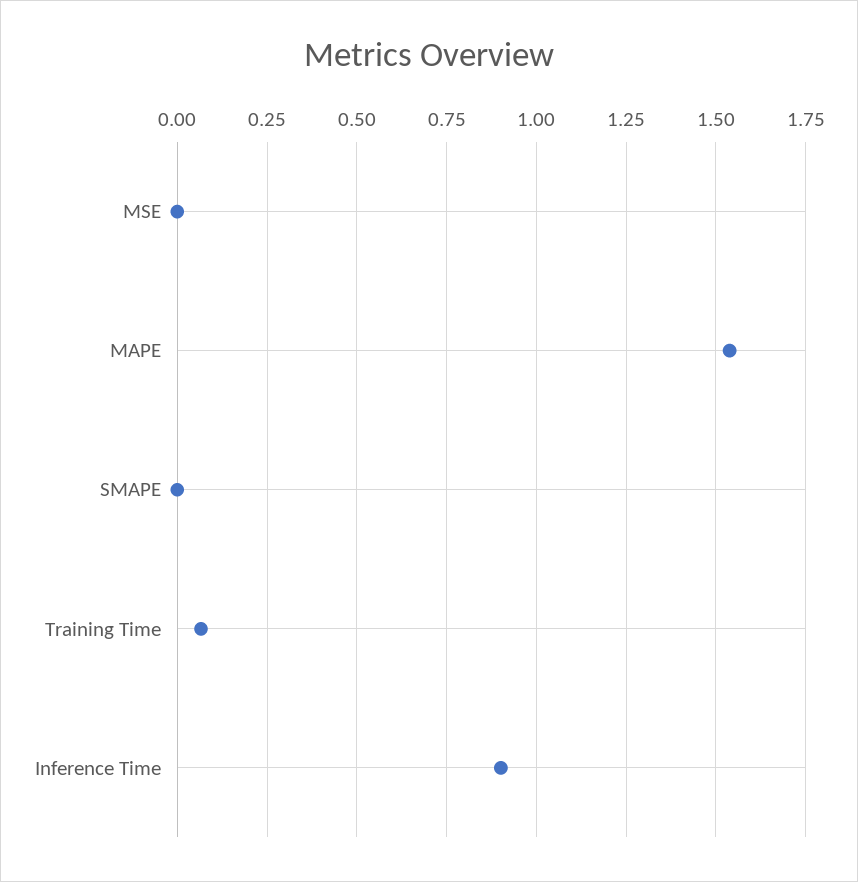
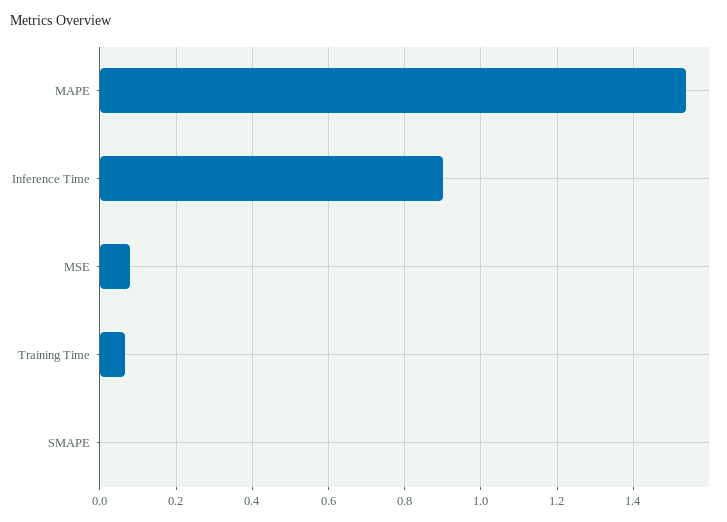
  {
-   "MSE": 0,
+   "MSE": 0.08,
    "MAPE": 1.54,
    "SMAPE": 0,
    "Training Time": 0.06,
    "Inference Time": 0.9
  }

